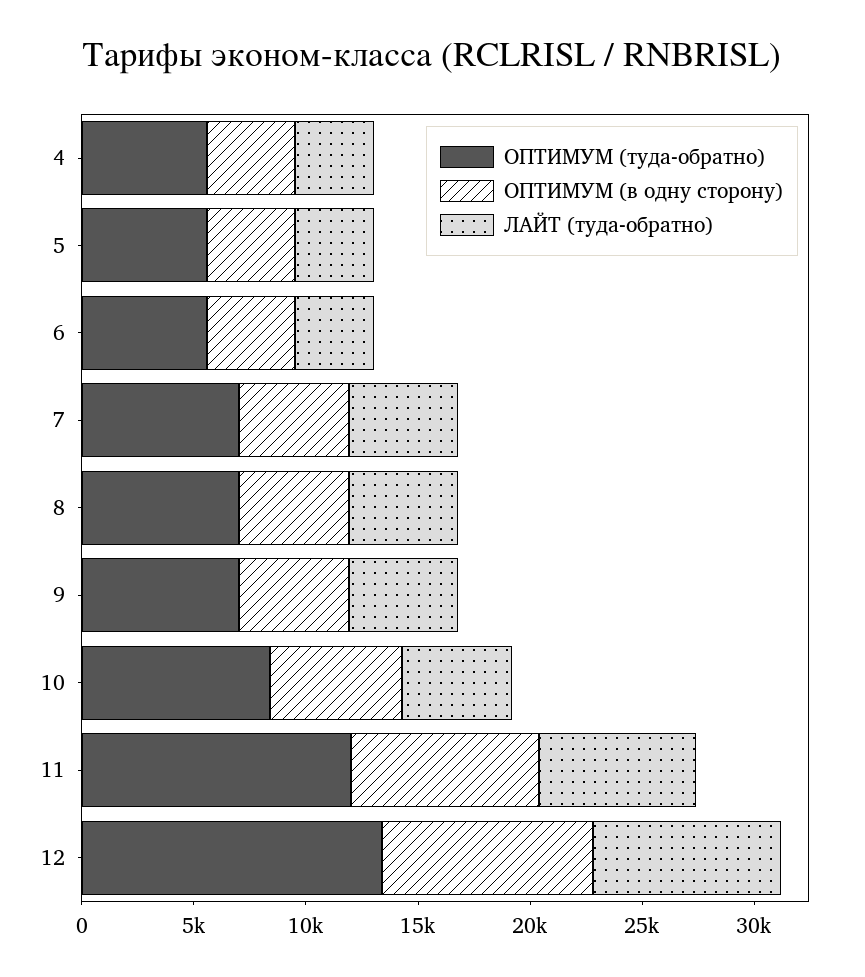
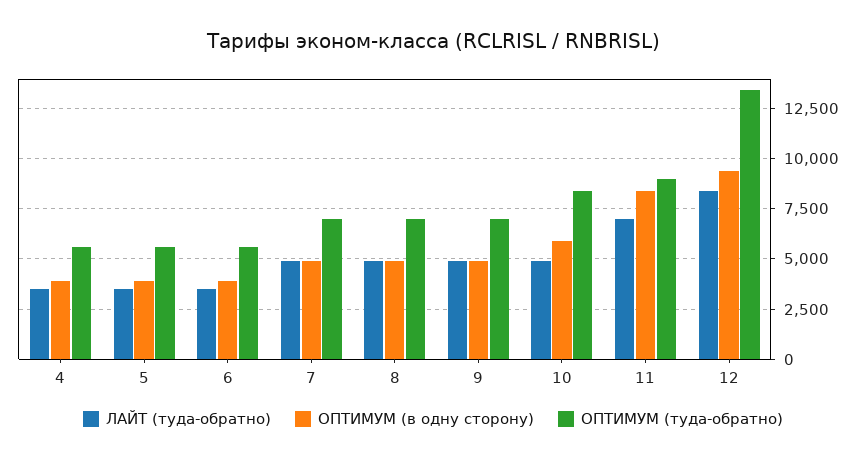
  {
    "ОПТИМУМ (туда-обратно)": {
      "4": 5500,
      "5": 5500,
      "6": 5500,
      "7": 7000,
      "8": 7000,
      "9": 7000,
      "10": 8500,
-     "11": 12000,
+     "11": 9000,
      "12": 13500
    },
    "ОПТИМУМ (в одну сторону)": {
      "4": 4000,
      "5": 4000,
      "6": 4000,
      "7": 5000,
      "8": 5000,
      "9": 5000,
      "10": 6000,
      "11": 8500,
      "12": 9500
    },
    "ЛАЙТ (туда-обратно)": {
      "4": 3500,
      "5": 3500,
      "6": 3500,
      "7": 5000,
      "8": 5000,
      "9": 5000,
      "10": 5000,
      "11": 7000,
      "12": 8500
    }
  }

